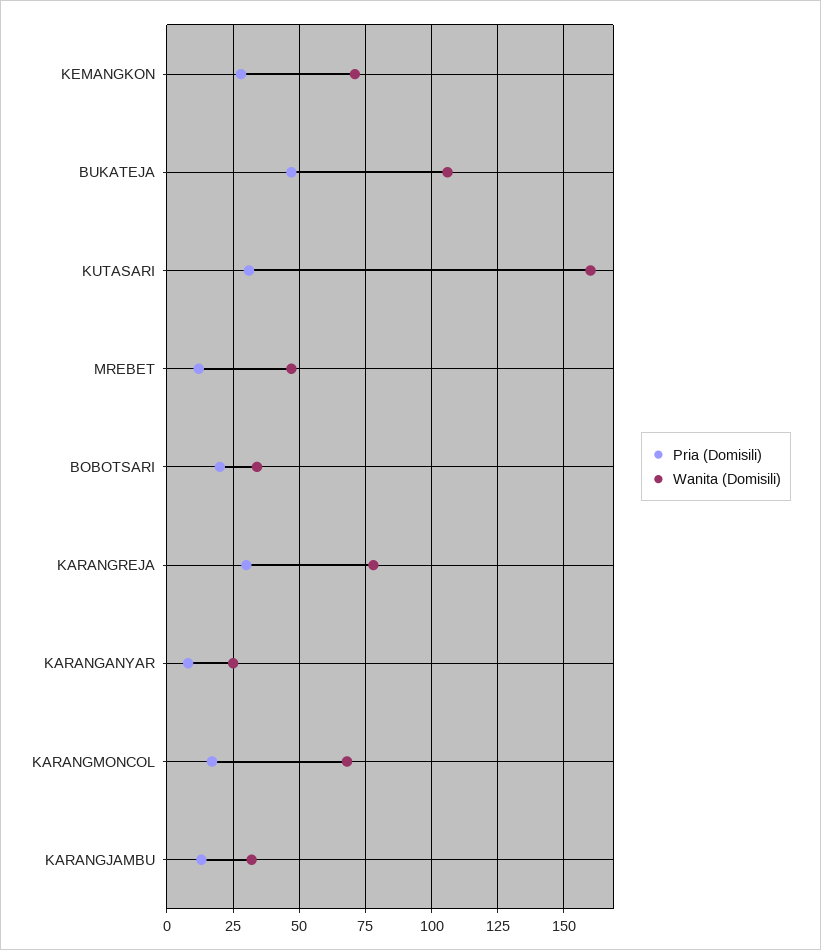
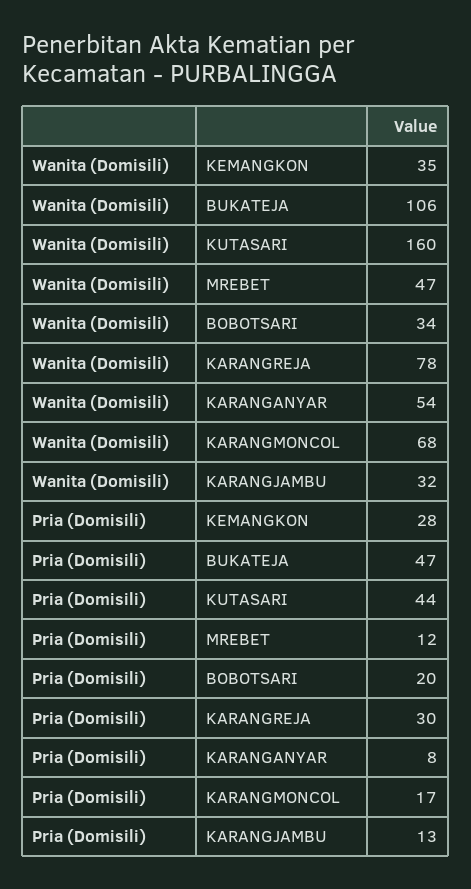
  {
    "Pria (Domisili)": {
      "KEMANGKON": 28,
      "BUKATEJA": 47,
-     "KUTASARI": 30,
+     "KUTASARI": 44,
      "MREBET": 12,
      "BOBOTSARI": 20,
      "KARANGREJA": 30,
      "KARANGANYAR": 8,
      "KARANGMONCOL": 17,
      "KARANGJAMBU": 13
    },
    "Wanita (Domisili)": {
-     "KEMANGKON": 70,
+     "KEMANGKON": 35,
      "BUKATEJA": 106,
      "KUTASARI": 160,
      "MREBET": 47,
      "BOBOTSARI": 34,
      "KARANGREJA": 78,
-     "KARANGANYAR": 25,
+     "KARANGANYAR": 54,
      "KARANGMONCOL": 68,
      "KARANGJAMBU": 32
    }
  }

